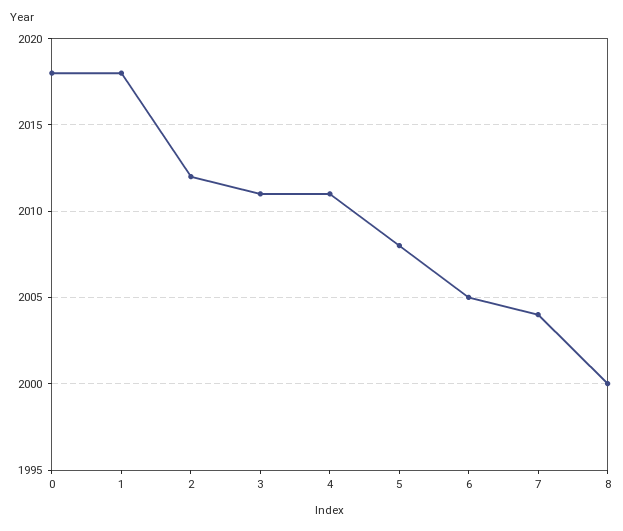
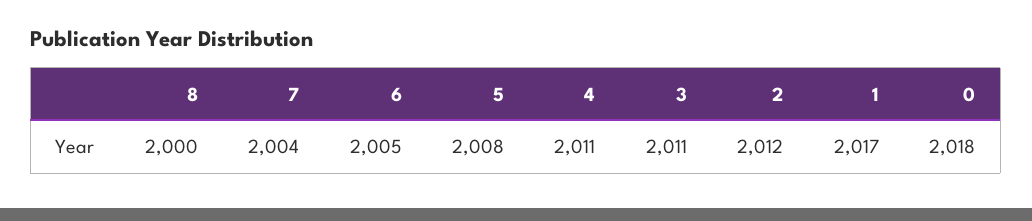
  {
    "0": 2018,
-   "1": 2018,
+   "1": 2017,
    "2": 2012,
    "3": 2011,
    "4": 2011,
    "5": 2008,
    "6": 2005,
    "7": 2004,
    "8": 2000
  }

